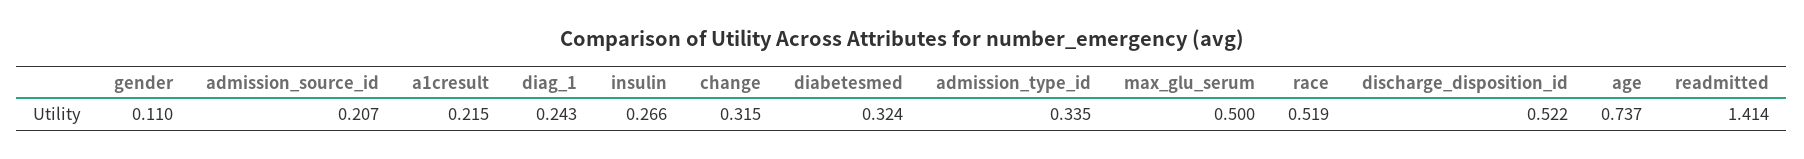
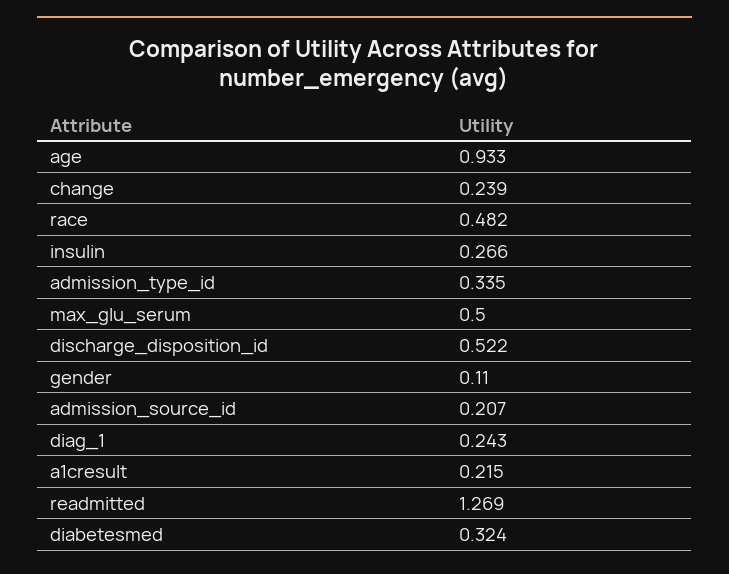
  {
    "gender": 0.11,
    "admission_source_id": 0.207,
    "a1cresult": 0.215,
    "diag_1": 0.243,
    "insulin": 0.266,
-   "change": 0.315,
+   "change": 0.239,
    "diabetesmed": 0.324,
    "admission_type_id": 0.335,
    "max_glu_serum": 0.5,
-   "race": 0.519,
+   "race": 0.482,
    "discharge_disposition_id": 0.522,
-   "age": 0.737,
+   "age": 0.933,
-   "readmitted": 1.414
+   "readmitted": 1.269
  }

